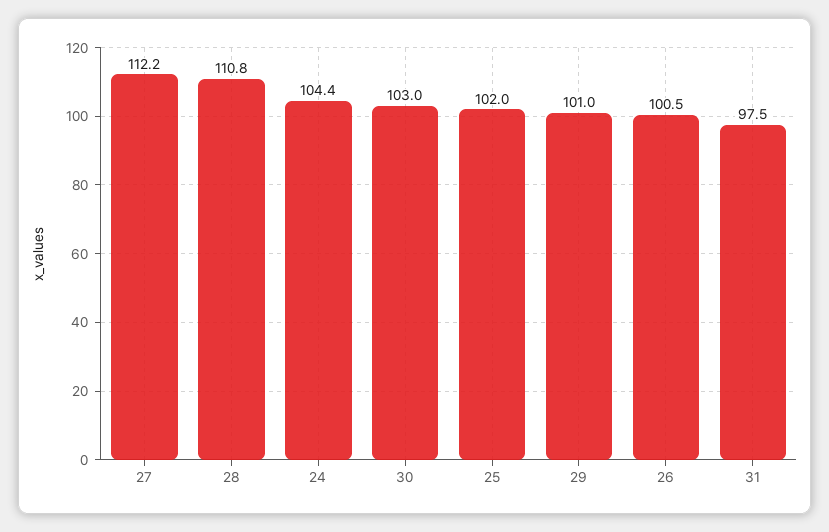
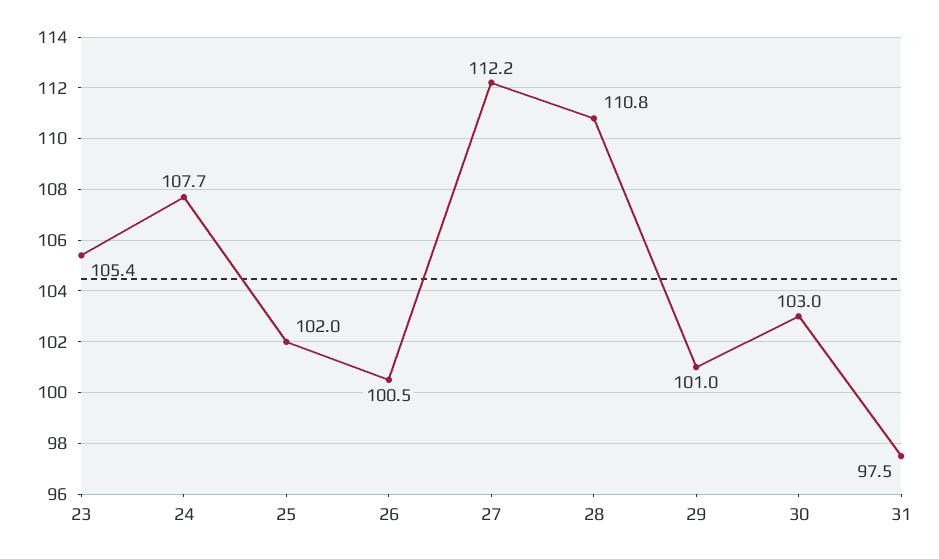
  {
    "27": 112.2,
    "28": 110.8,
-   "24": 104.4,
+   "24": 107.7,
    "30": 103,
    "25": 102,
    "29": 101,
    "26": 100.5,
-   "31": 97.5
+   "31": 97.5,
+   "23": 105.4
  }

